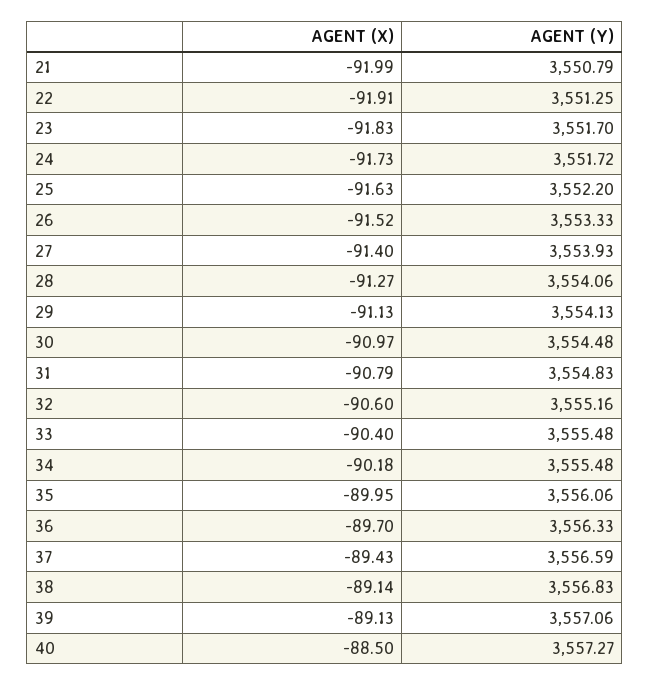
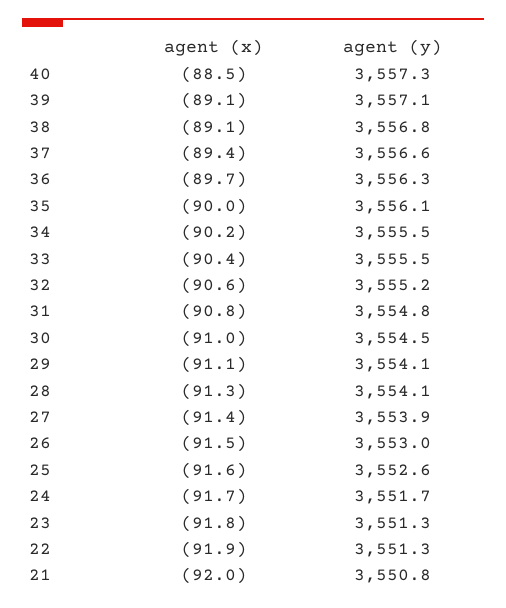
  {
    "AGENT (X)": {
      "21": -91.99,
      "22": -91.91,
      "23": -91.83,
      "24": -91.73,
      "25": -91.63,
      "26": -91.52,
      "27": -91.4,
      "28": -91.27,
      "29": -91.13,
      "30": -90.97,
      "31": -90.79,
      "32": -90.6,
      "33": -90.4,
      "34": -90.18,
      "35": -89.95,
      "36": -89.7,
      "37": -89.43,
      "38": -89.14,
      "39": -89.13,
      "40": -88.5
    },
    "AGENT (Y)": {
      "21": 3550.79,
      "22": 3551.25,
-     "23": 3551.7,
+     "23": 3551.3,
      "24": 3551.72,
-     "25": 3552.2,
+     "25": 3552.6,
-     "26": 3553.33,
+     "26": 3553,
      "27": 3553.93,
      "28": 3554.06,
      "29": 3554.13,
      "30": 3554.48,
      "31": 3554.83,
      "32": 3555.16,
      "33": 3555.48,
      "34": 3555.48,
      "35": 3556.06,
      "36": 3556.33,
      "37": 3556.59,
      "38": 3556.83,
      "39": 3557.06,
      "40": 3557.27
    }
  }

